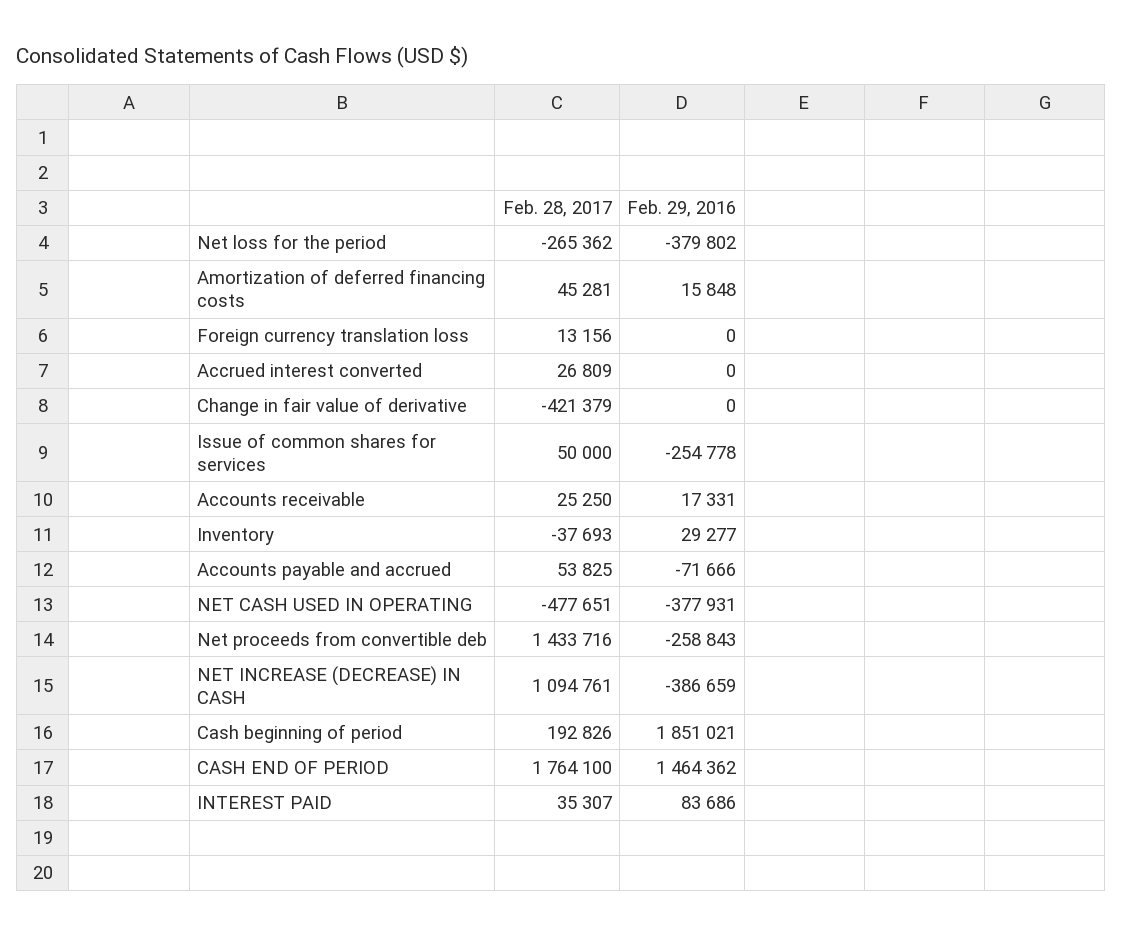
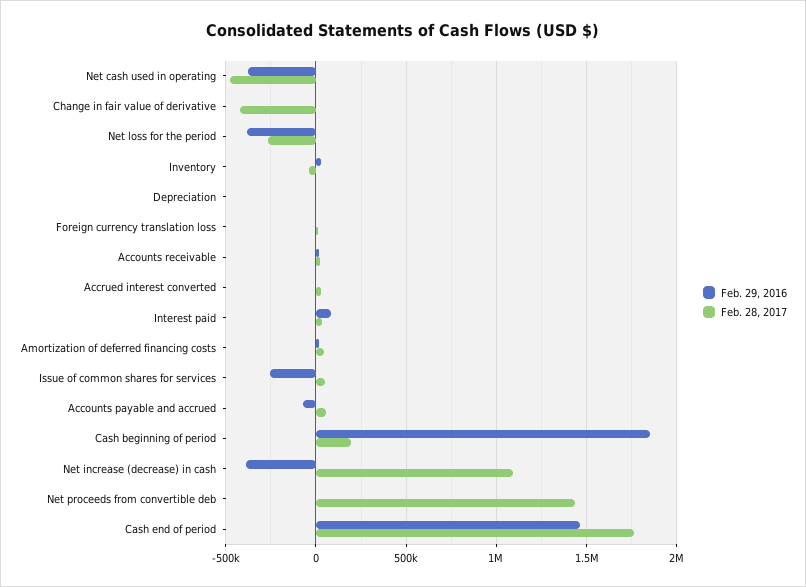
  {
    "Feb. 28, 2017": {
      "Net loss for the period": -265362,
      "Amortization of deferred financing costs": 45281,
      "Foreign currency translation loss": 13156,
      "Accrued interest converted": 26809,
      "Change in fair value of derivative": -421379,
      "Issue of common shares for services": 50000,
      "Accounts receivable": 25250,
      "Inventory": -37693,
      "Accounts payable and accrued": 53825,
      "NET CASH USED IN OPERATING": -477651,
      "Net proceeds from convertible deb": 1433716,
      "NET INCREASE (DECREASE) IN CASH": 1094761,
      "Cash beginning of period": 192826,
      "CASH END OF PERIOD": 1764100,
-     "INTEREST PAID": 35307
+     "INTEREST PAID": 35307,
+     "Depreciation": 0
    },
    "Feb. 29, 2016": {
      "Net loss for the period": -379802,
      "Amortization of deferred financing costs": 15848,
      "Foreign currency translation loss": 0,
      "Accrued interest converted": 0,
      "Change in fair value of derivative": 0,
      "Issue of common shares for services": -254778,
      "Accounts receivable": 17331,
      "Inventory": 29277,
      "Accounts payable and accrued": -71666,
      "NET CASH USED IN OPERATING": -377931,
-     "Net proceeds from convertible deb": -258843,
+     "Net proceeds from convertible deb": 0,
      "NET INCREASE (DECREASE) IN CASH": -386659,
      "Cash beginning of period": 1851021,
      "CASH END OF PERIOD": 1464362,
-     "INTEREST PAID": 83686
+     "INTEREST PAID": 83686,
+     "Depreciation": 0
    }
  }

